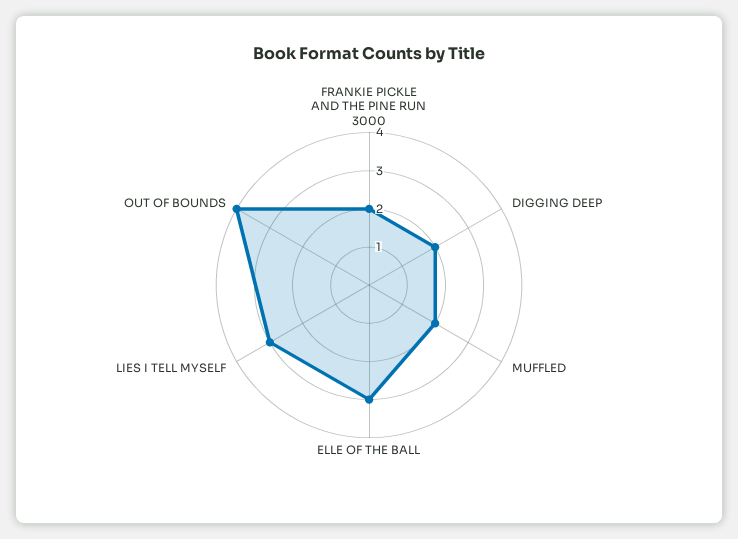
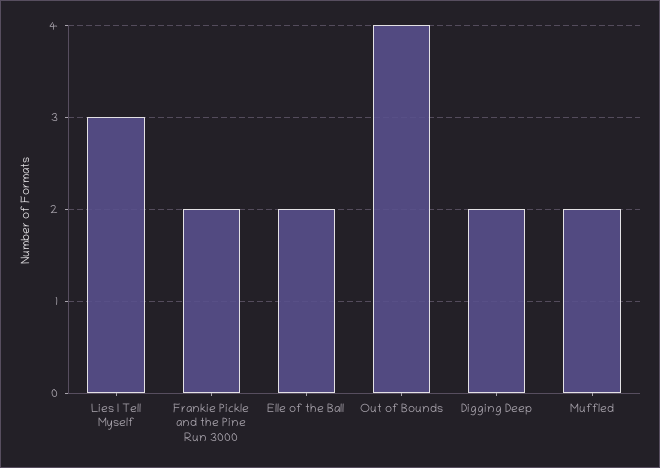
  {
    "FRANKIE PICKLE AND THE PINE RUN 3000": 2,
    "DIGGING DEEP": 2,
    "MUFFLED": 2,
-   "ELLE OF THE BALL": 3,
+   "ELLE OF THE BALL": 2,
    "LIES I TELL MYSELF": 3,
    "OUT OF BOUNDS": 4
  }

